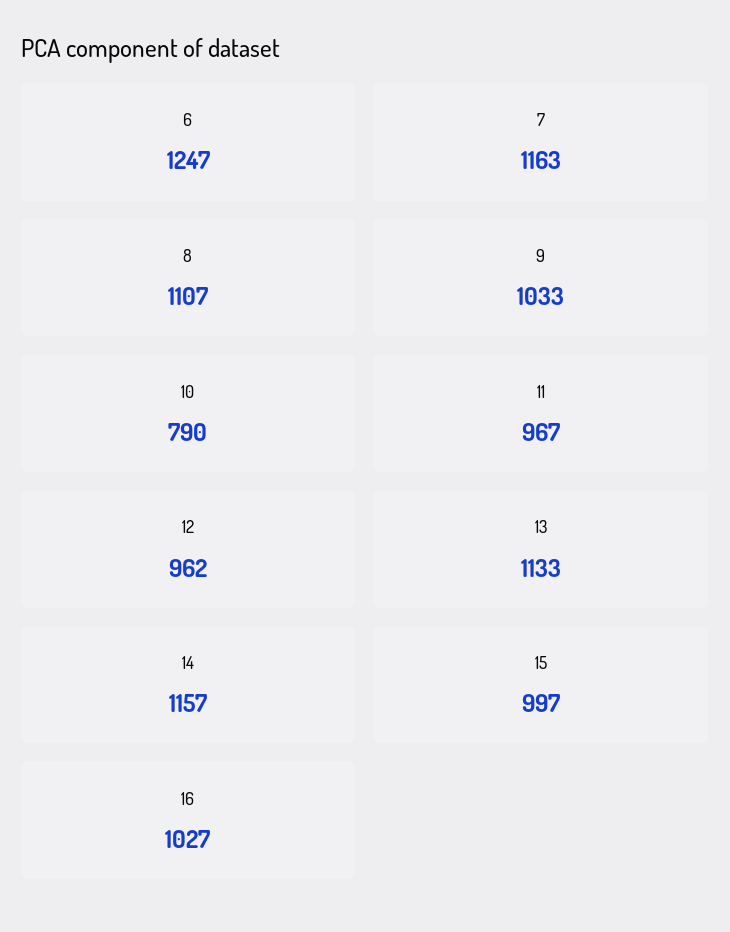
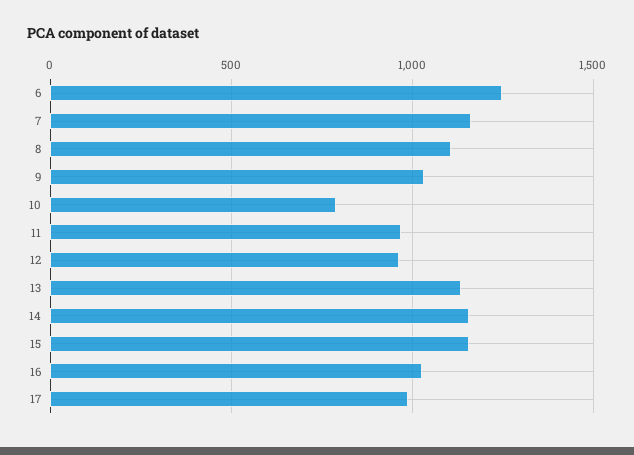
  {
    "6": 1247,
    "7": 1163,
    "8": 1107,
    "9": 1033,
    "10": 790,
    "11": 967,
    "12": 962,
    "13": 1133,
    "14": 1157,
-   "15": 997,
+   "15": 1150,
-   "16": 1027
+   "16": 1027,
+   "17": 1000
  }

